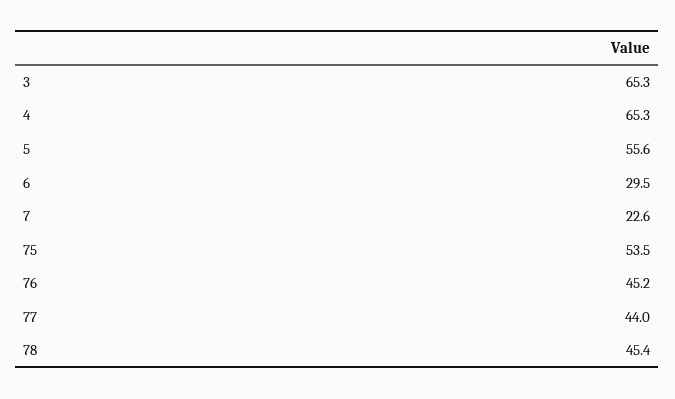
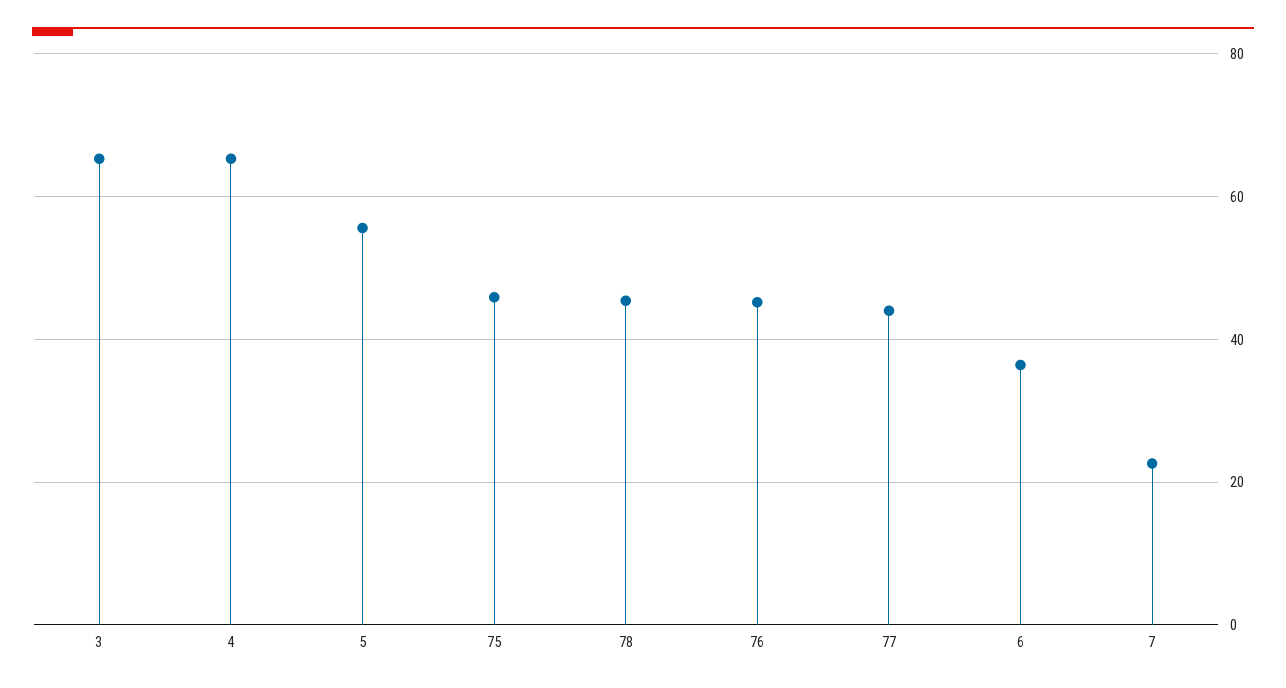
  {
    "3": 65.3,
    "4": 65.3,
    "5": 55.6,
-   "6": 29.5,
+   "6": 36,
    "7": 22.6,
-   "75": 53.5,
+   "75": 46,
    "76": 45.2,
    "77": 44,
    "78": 45.4
  }

